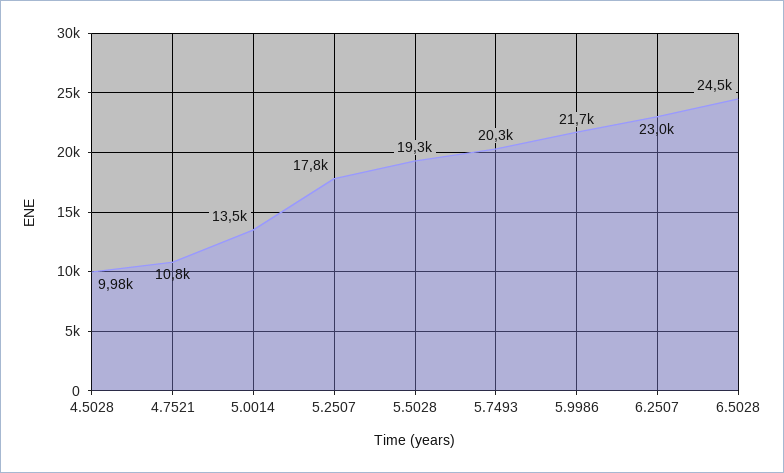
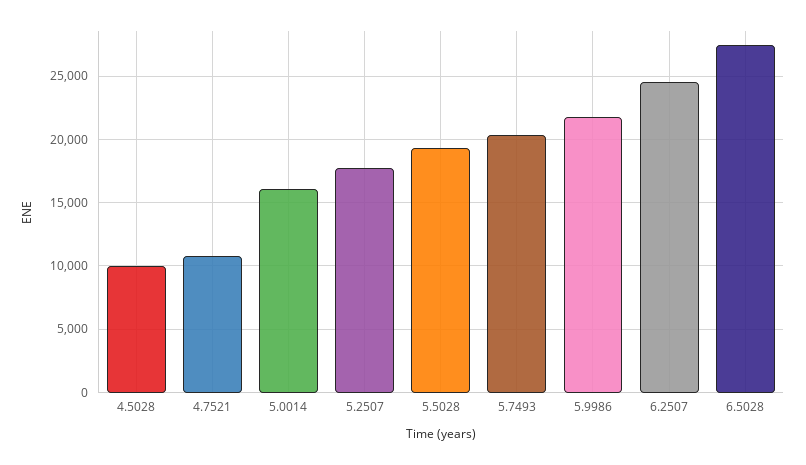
  {
    "4.5028": 9980,
    "4.7521": 10800,
-   "5.0014": 13500,
+   "5.0014": 16000,
    "5.2507": 17800,
    "5.5028": 19300,
    "5.7493": 20300,
    "5.9986": 21700,
-   "6.2507": 23000,
+   "6.2507": 24500,
-   "6.5028": 24500
+   "6.5028": 27500
  }

